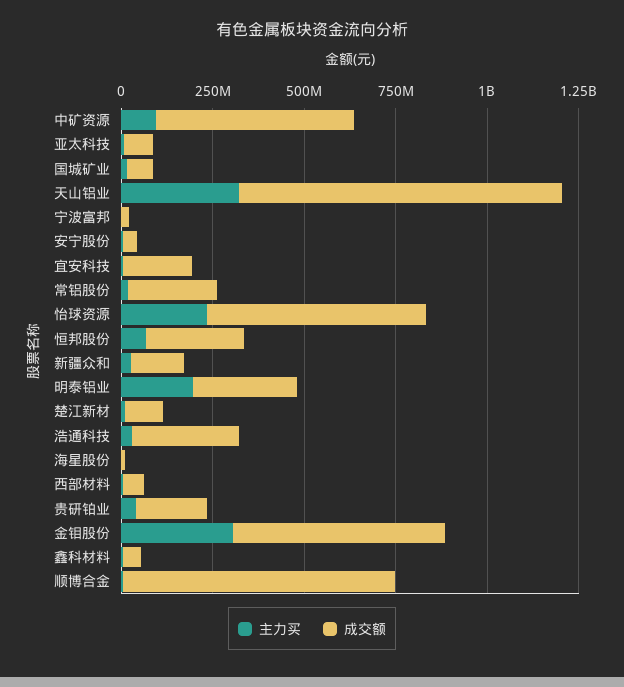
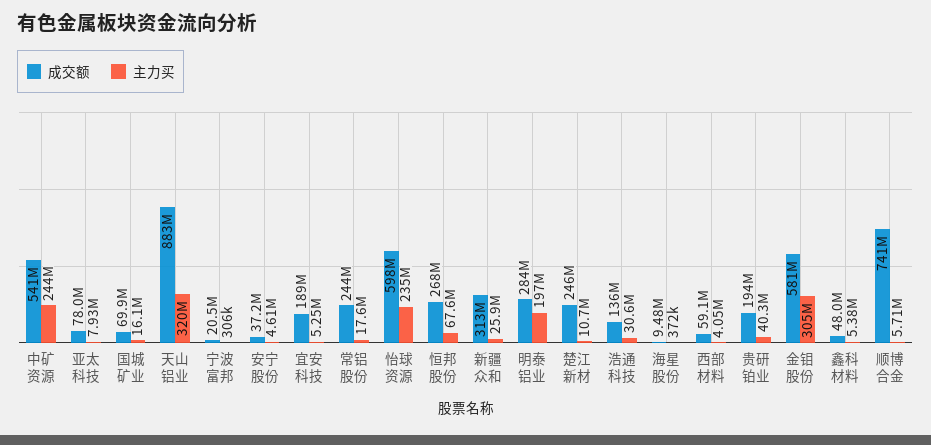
  {
    "主力买": {
-     "中矿资源": 100000000,
+     "中矿资源": 244000000,
      "亚太科技": 7930000,
      "国城矿业": 16100000,
      "天山铝业": 320000000,
      "宁波富邦": 306000,
      "安宁股份": 4610000,
      "宜安科技": 5250000,
      "常铝股份": 17600000,
      "怡球资源": 235000000,
      "恒邦股份": 67600000,
      "新疆众和": 25900000,
      "明泰铝业": 197000000,
      "楚江新材": 10700000,
      "浩通科技": 30600000,
      "海星股份": 372000,
      "西部材料": 4050000,
      "贵研铂业": 40300000,
      "金钼股份": 305000000,
      "鑫科材料": 5380000,
      "顺博合金": 5710000
    },
    "成交额": {
      "中矿资源": 541000000,
      "亚太科技": 78000000,
      "国城矿业": 69900000,
      "天山铝业": 883000000,
      "宁波富邦": 20500000,
      "安宁股份": 37200000,
      "宜安科技": 189000000,
      "常铝股份": 244000000,
      "怡球资源": 598000000,
      "恒邦股份": 268000000,
-     "新疆众和": 150000000,
+     "新疆众和": 313000000,
      "明泰铝业": 284000000,
-     "楚江新材": 100000000,
+     "楚江新材": 246000000,
-     "浩通科技": 300000000,
+     "浩通科技": 136000000,
      "海星股份": 9480000,
      "西部材料": 59100000,
      "贵研铂业": 194000000,
      "金钼股份": 581000000,
      "鑫科材料": 48000000,
      "顺博合金": 741000000
    }
  }

